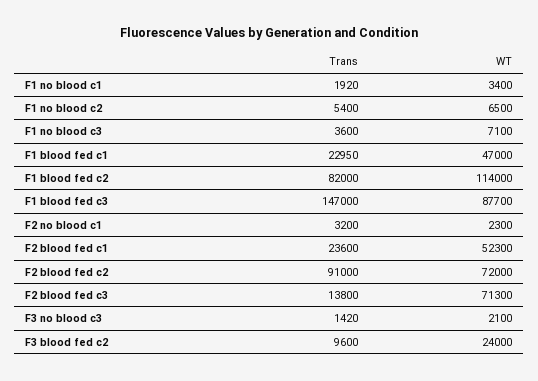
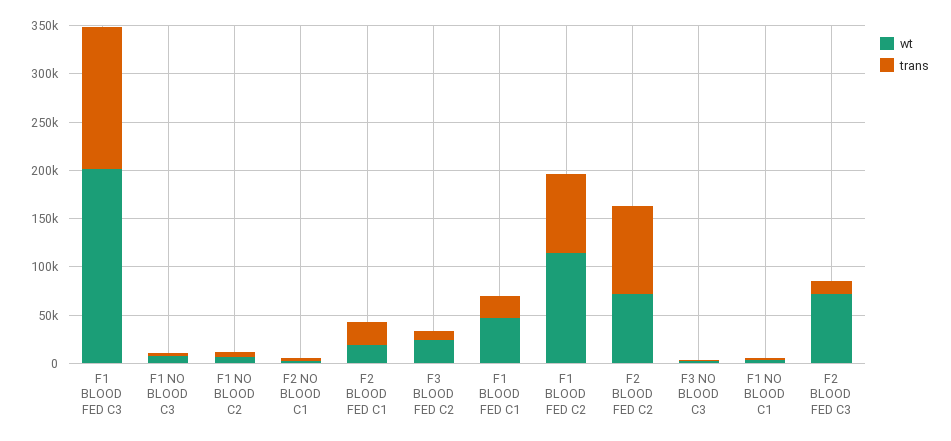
  {
    "Trans": {
      "F1 no blood c1": 1920,
      "F1 no blood c2": 5400,
      "F1 no blood c3": 3600,
      "F1 blood fed c1": 22950,
      "F1 blood fed c2": 82000,
      "F1 blood fed c3": 147000,
      "F2 no blood c1": 3200,
      "F2 blood fed c1": 23600,
      "F2 blood fed c2": 91000,
      "F2 blood fed c3": 13800,
      "F3 no blood c3": 1420,
      "F3 blood fed c2": 9600
    },
    "WT": {
      "F1 no blood c1": 3400,
      "F1 no blood c2": 6500,
      "F1 no blood c3": 7100,
      "F1 blood fed c1": 47000,
      "F1 blood fed c2": 114000,
-     "F1 blood fed c3": 87700,
+     "F1 blood fed c3": 200000,
      "F2 no blood c1": 2300,
-     "F2 blood fed c1": 52300,
+     "F2 blood fed c1": 20000,
      "F2 blood fed c2": 72000,
      "F2 blood fed c3": 71300,
      "F3 no blood c3": 2100,
      "F3 blood fed c2": 24000
    }
  }

